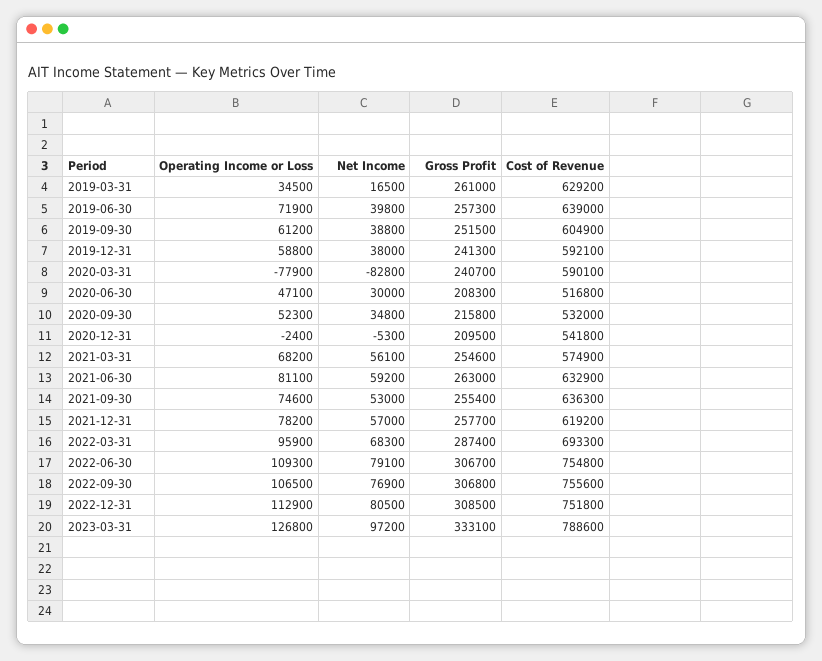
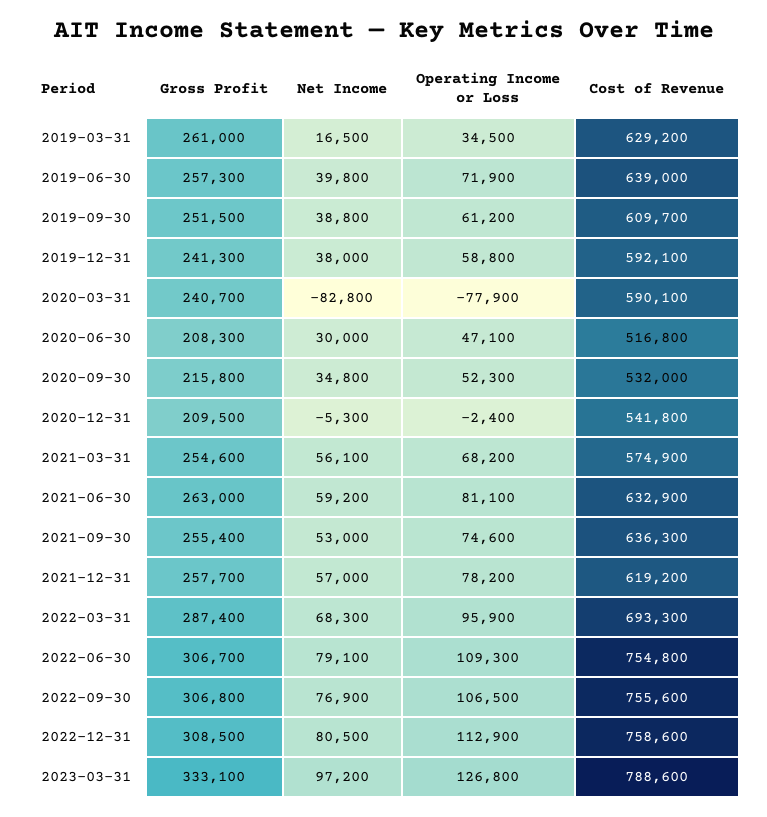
  {
    "Operating Income or Loss": {
      "2019-03-31": 34500,
      "2019-06-30": 71900,
      "2019-09-30": 61200,
      "2019-12-31": 58800,
      "2020-03-31": -77900,
      "2020-06-30": 47100,
      "2020-09-30": 52300,
      "2020-12-31": -2400,
      "2021-03-31": 68200,
      "2021-06-30": 81100,
      "2021-09-30": 74600,
      "2021-12-31": 78200,
      "2022-03-31": 95900,
      "2022-06-30": 109300,
      "2022-09-30": 106500,
      "2022-12-31": 112900,
      "2023-03-31": 126800
    },
    "Net Income": {
      "2019-03-31": 16500,
      "2019-06-30": 39800,
      "2019-09-30": 38800,
      "2019-12-31": 38000,
      "2020-03-31": -82800,
      "2020-06-30": 30000,
      "2020-09-30": 34800,
      "2020-12-31": -5300,
      "2021-03-31": 56100,
      "2021-06-30": 59200,
      "2021-09-30": 53000,
      "2021-12-31": 57000,
      "2022-03-31": 68300,
      "2022-06-30": 79100,
      "2022-09-30": 76900,
      "2022-12-31": 80500,
      "2023-03-31": 97200
    },
    "Gross Profit": {
      "2019-03-31": 261000,
      "2019-06-30": 257300,
      "2019-09-30": 251500,
      "2019-12-31": 241300,
      "2020-03-31": 240700,
      "2020-06-30": 208300,
      "2020-09-30": 215800,
      "2020-12-31": 209500,
      "2021-03-31": 254600,
      "2021-06-30": 263000,
      "2021-09-30": 255400,
      "2021-12-31": 257700,
      "2022-03-31": 287400,
      "2022-06-30": 306700,
      "2022-09-30": 306800,
      "2022-12-31": 308500,
      "2023-03-31": 333100
    },
    "Cost of Revenue": {
      "2019-03-31": 629200,
      "2019-06-30": 639000,
-     "2019-09-30": 604900,
+     "2019-09-30": 609700,
      "2019-12-31": 592100,
      "2020-03-31": 590100,
      "2020-06-30": 516800,
      "2020-09-30": 532000,
      "2020-12-31": 541800,
      "2021-03-31": 574900,
      "2021-06-30": 632900,
      "2021-09-30": 636300,
      "2021-12-31": 619200,
      "2022-03-31": 693300,
      "2022-06-30": 754800,
      "2022-09-30": 755600,
-     "2022-12-31": 751800,
+     "2022-12-31": 758600,
      "2023-03-31": 788600
    }
  }

